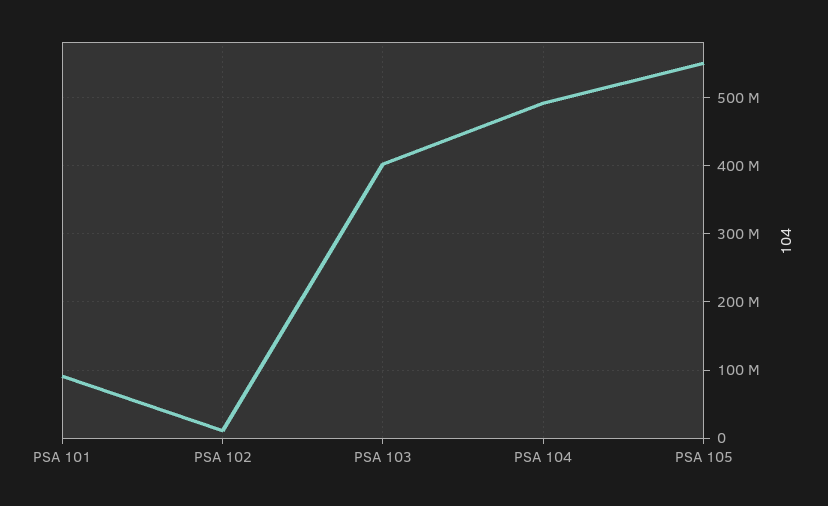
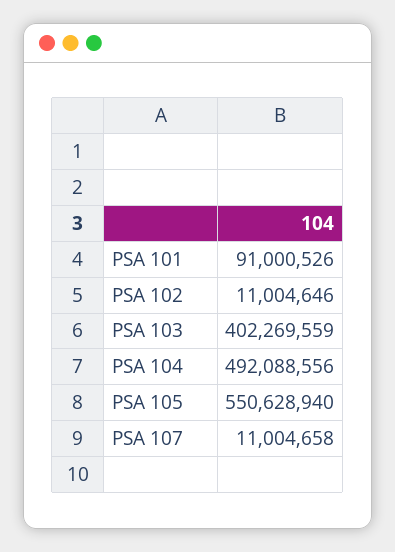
  {
    "PSA 101": 91000526,
    "PSA 102": 11004646,
    "PSA 103": 402269559,
    "PSA 104": 492088556,
-   "PSA 105": 550628940
+   "PSA 105": 550628940,
+   "PSA 107": 11004658
  }

